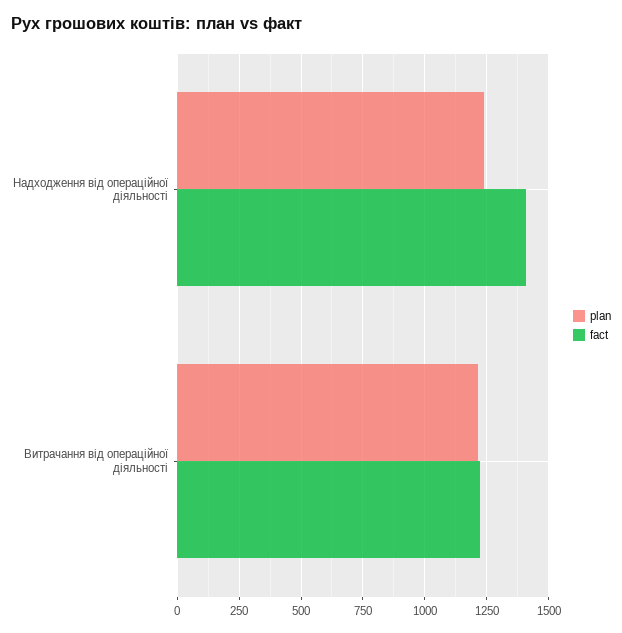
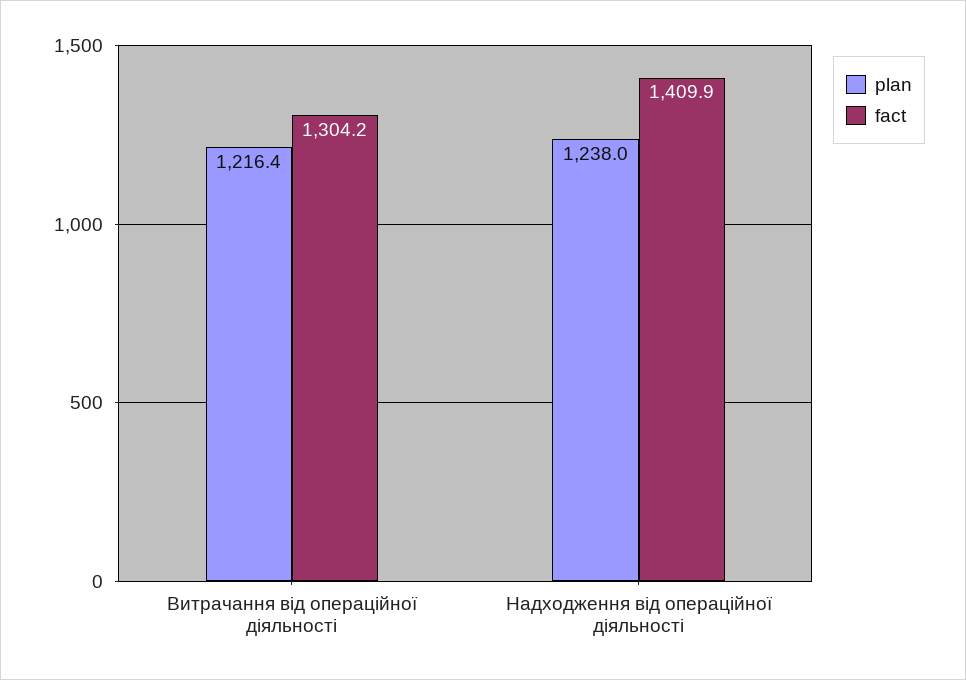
  {
    "plan": {
      "Надходження від операційної діяльності": 1238,
      "Витрачання від операційної діяльності": 1216.4
    },
    "fact": {
      "Надходження від операційної діяльності": 1409.9,
-     "Витрачання від операційної діяльності": 1225
+     "Витрачання від операційної діяльності": 1304.2
    }
  }

